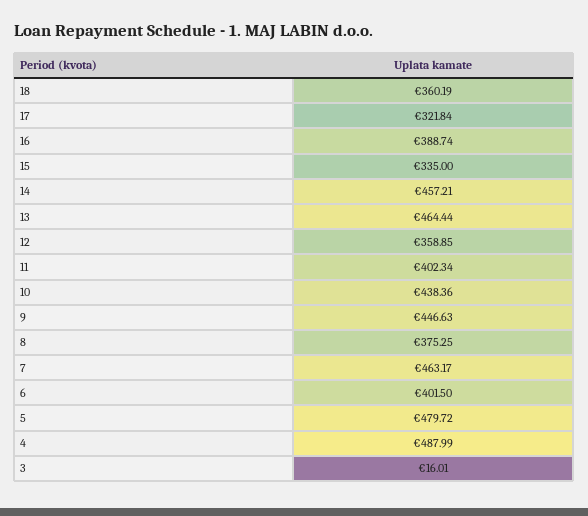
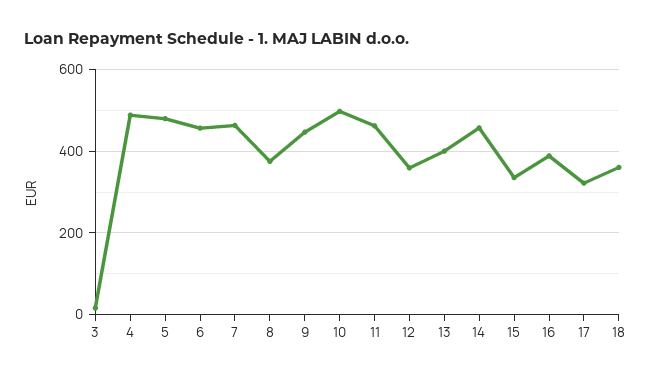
  {
    "18": 360.19,
    "17": 321.84,
    "16": 388.74,
    "15": 335,
    "14": 457.21,
-   "13": 464.44,
+   "13": 400,
    "12": 358.85,
-   "11": 402.34,
+   "11": 460,
-   "10": 438.36,
+   "10": 500,
    "9": 446.63,
    "8": 375.25,
    "7": 463.17,
-   "6": 401.5,
+   "6": 460,
    "5": 479.72,
    "4": 487.99,
    "3": 16.01
  }

